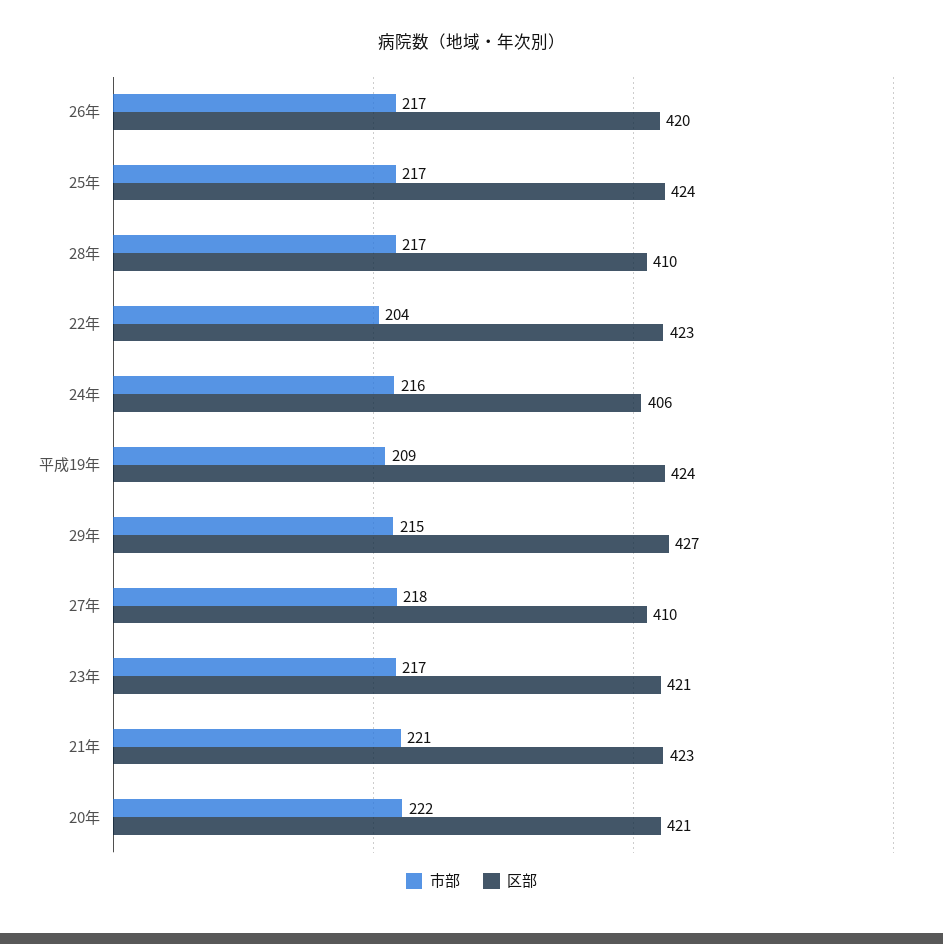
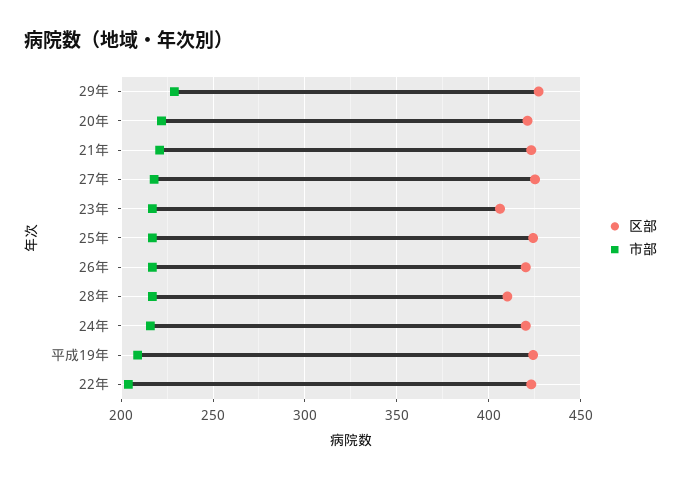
  {
    "市部": {
      "26年": 217,
      "25年": 217,
      "28年": 217,
      "22年": 204,
      "24年": 216,
      "平成19年": 209,
-     "29年": 215,
+     "29年": 230,
      "27年": 218,
      "23年": 217,
      "21年": 221,
      "20年": 222
    },
    "区部": {
      "26年": 420,
      "25年": 424,
      "28年": 410,
      "22年": 423,
-     "24年": 406,
+     "24年": 420,
      "平成19年": 424,
      "29年": 427,
-     "27年": 410,
+     "27年": 425,
-     "23年": 421,
+     "23年": 405,
      "21年": 423,
      "20年": 421
    }
  }

